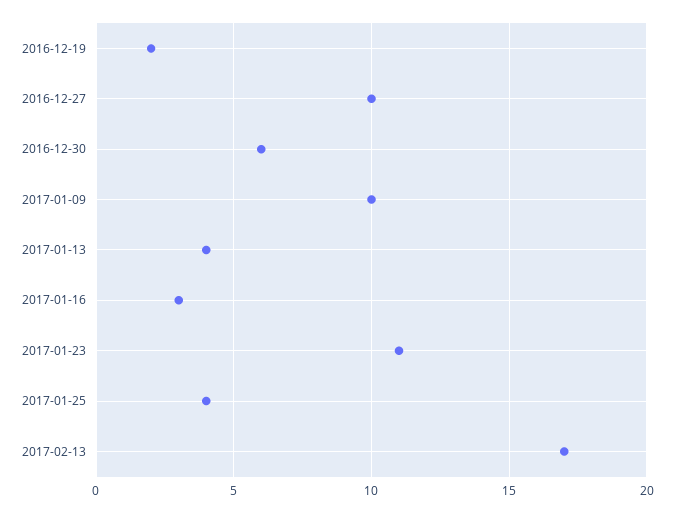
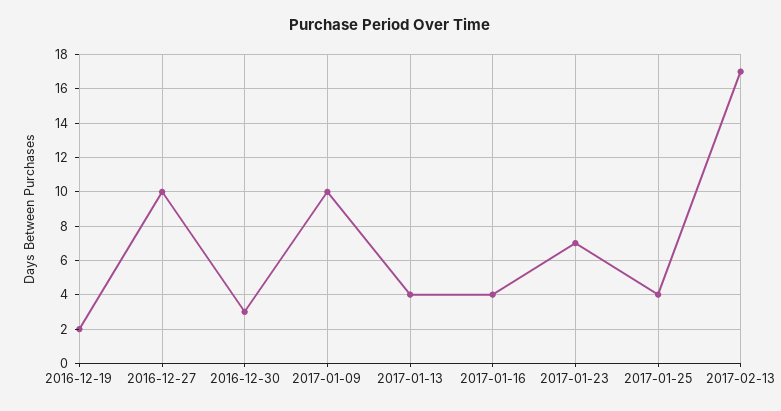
  {
    "2016-12-19": 2,
    "2016-12-27": 10,
-   "2016-12-30": 6,
+   "2016-12-30": 3,
    "2017-01-09": 10,
    "2017-01-13": 4,
-   "2017-01-16": 3,
+   "2017-01-16": 4,
-   "2017-01-23": 11,
+   "2017-01-23": 7,
    "2017-01-25": 4,
    "2017-02-13": 17
  }

